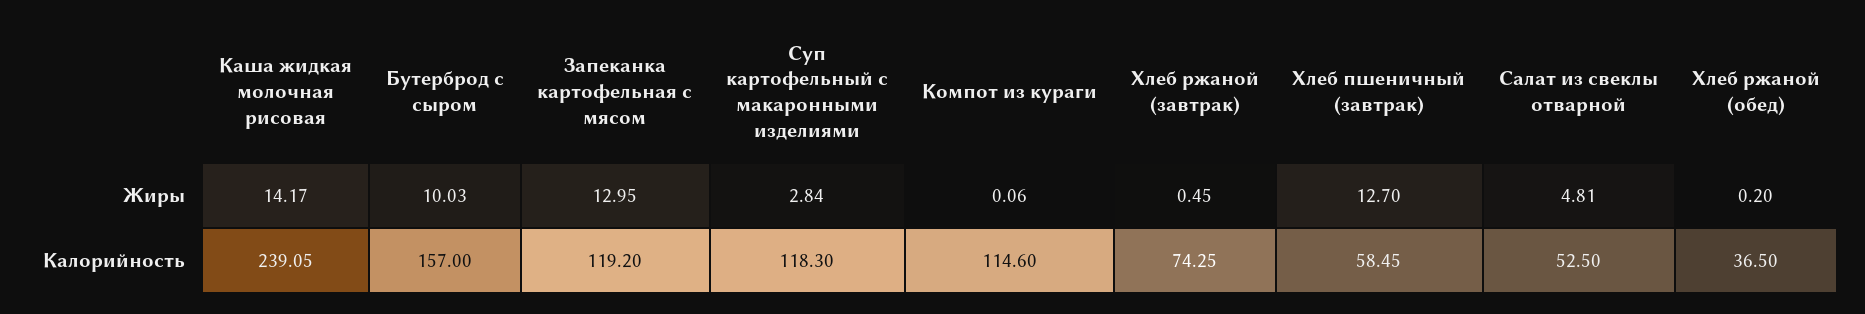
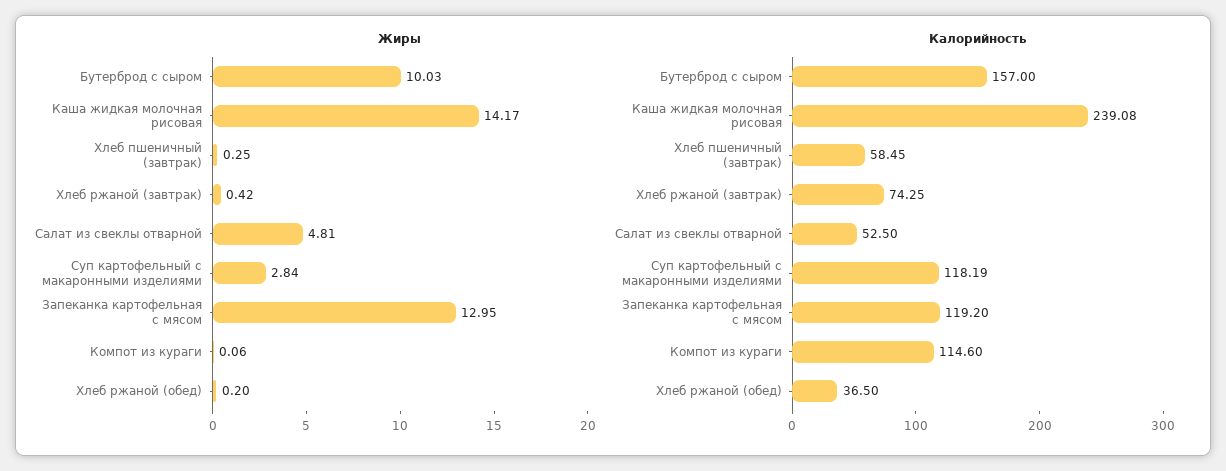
  {
    "Жиры": {
      "Каша жидкая молочная рисовая": 14.17,
      "Бутерброд с сыром": 10.03,
      "Запеканка картофельная с мясом": 12.95,
      "Суп картофельный с макаронными изделиями": 2.84,
      "Компот из кураги": 0.06,
-     "Хлеб ржаной (завтрак)": 0.45,
+     "Хлеб ржаной (завтрак)": 0.42,
-     "Хлеб пшеничный (завтрак)": 12.7,
+     "Хлеб пшеничный (завтрак)": 0.25,
      "Салат из свеклы отварной": 4.81,
      "Хлеб ржаной (обед)": 0.2
    },
    "Калорийность": {
-     "Каша жидкая молочная рисовая": 239.05,
+     "Каша жидкая молочная рисовая": 239.08,
      "Бутерброд с сыром": 157,
      "Запеканка картофельная с мясом": 119.2,
-     "Суп картофельный с макаронными изделиями": 118.3,
+     "Суп картофельный с макаронными изделиями": 118.19,
      "Компот из кураги": 114.6,
      "Хлеб ржаной (завтрак)": 74.25,
      "Хлеб пшеничный (завтрак)": 58.45,
      "Салат из свеклы отварной": 52.5,
      "Хлеб ржаной (обед)": 36.5
    }
  }

